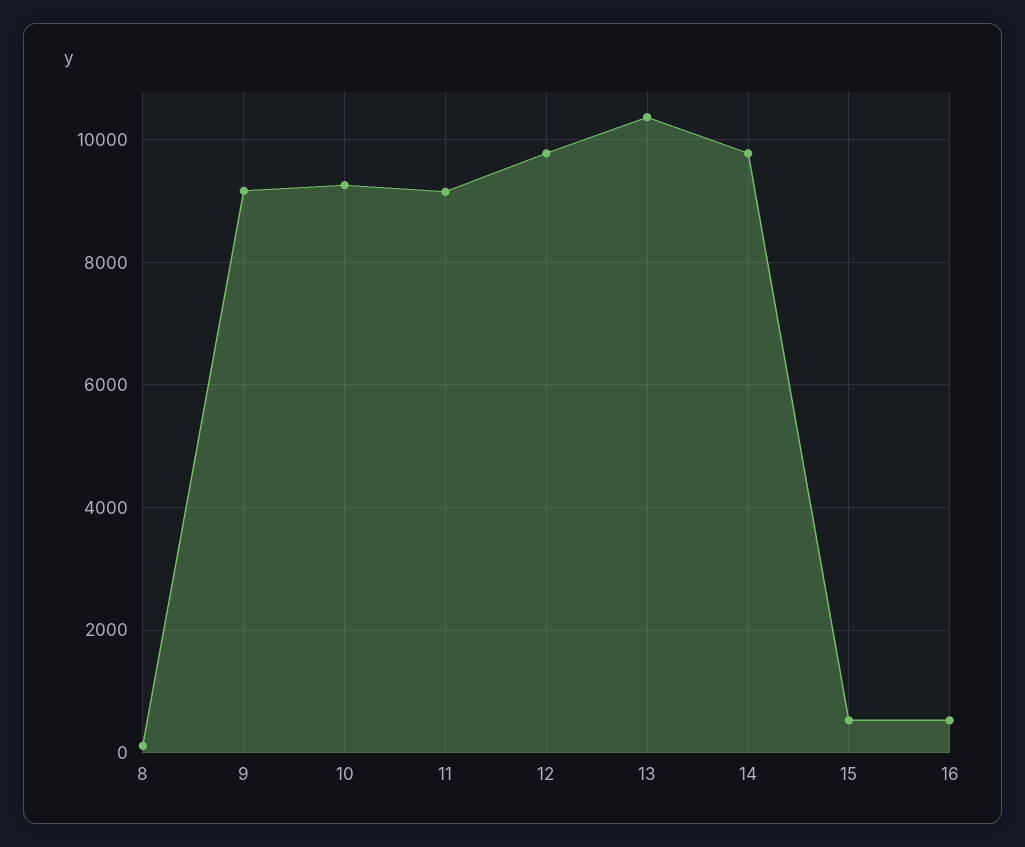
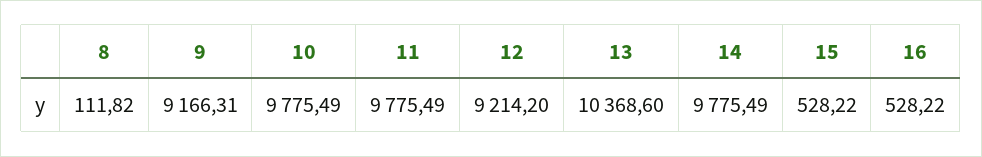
  {
    "8": 111.82,
    "9": 9166.31,
-   "10": 9200,
+   "10": 9775.49,
-   "11": 9200,
+   "11": 9775.49,
-   "12": 9800,
+   "12": 9214.2,
    "13": 10368.6,
    "14": 9775.49,
    "15": 528.22,
    "16": 528.22
  }

